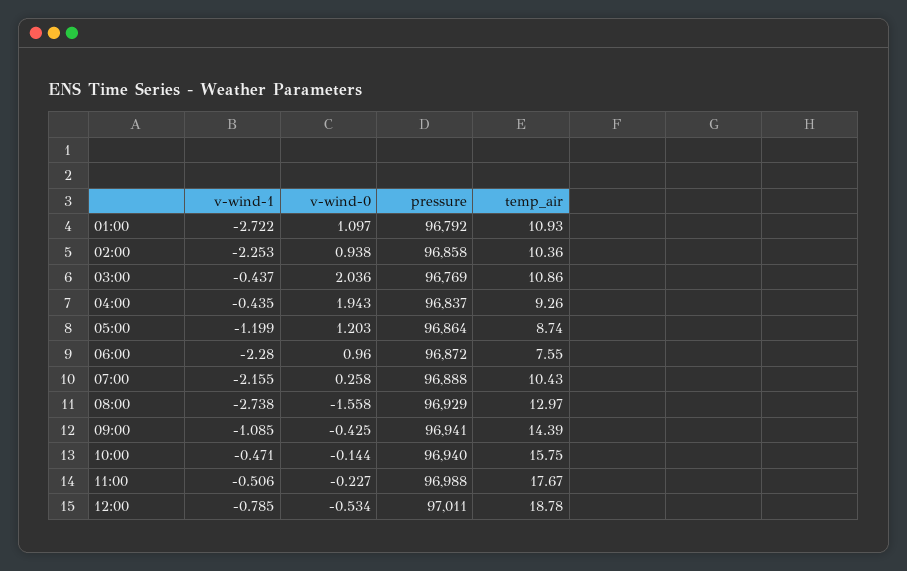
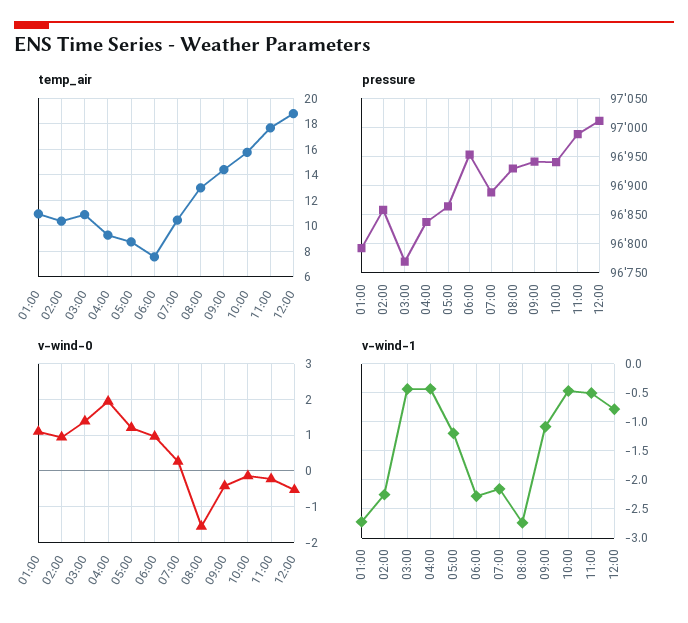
  {
    "v-wind-1": {
      "01:00": -2.722,
      "02:00": -2.253,
      "03:00": -0.437,
      "04:00": -0.435,
      "05:00": -1.199,
      "06:00": -2.28,
      "07:00": -2.155,
      "08:00": -2.738,
      "09:00": -1.085,
      "10:00": -0.471,
      "11:00": -0.506,
      "12:00": -0.785
    },
    "v-wind-0": {
      "01:00": 1.097,
      "02:00": 0.938,
-     "03:00": 2.036,
+     "03:00": 1.4,
      "04:00": 1.943,
      "05:00": 1.203,
      "06:00": 0.96,
      "07:00": 0.258,
      "08:00": -1.558,
      "09:00": -0.425,
      "10:00": -0.144,
      "11:00": -0.227,
      "12:00": -0.534
    },
    "pressure": {
      "01:00": 96792,
      "02:00": 96858,
      "03:00": 96769,
      "04:00": 96837,
      "05:00": 96864,
-     "06:00": 96872,
+     "06:00": 96950,
      "07:00": 96888,
      "08:00": 96929,
      "09:00": 96941,
      "10:00": 96940,
      "11:00": 96988,
      "12:00": 97011
    },
    "temp_air": {
      "01:00": 10.93,
      "02:00": 10.36,
      "03:00": 10.86,
      "04:00": 9.26,
      "05:00": 8.74,
      "06:00": 7.55,
      "07:00": 10.43,
      "08:00": 12.97,
      "09:00": 14.39,
      "10:00": 15.75,
      "11:00": 17.67,
      "12:00": 18.78
    }
  }

